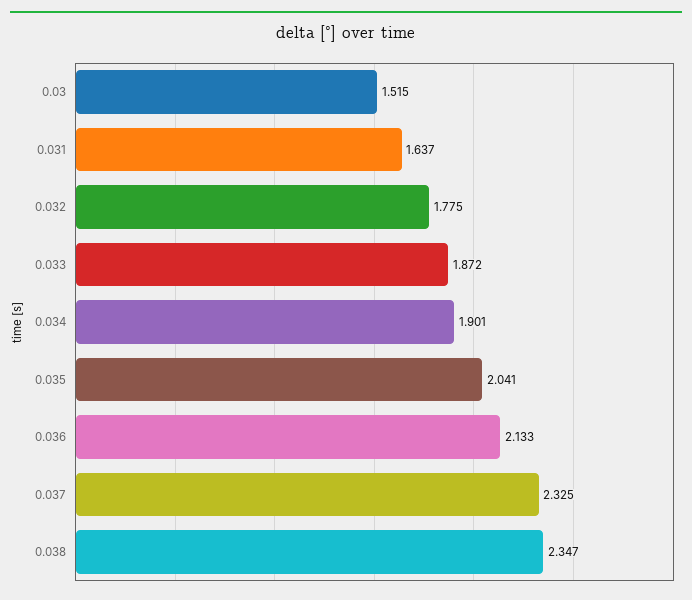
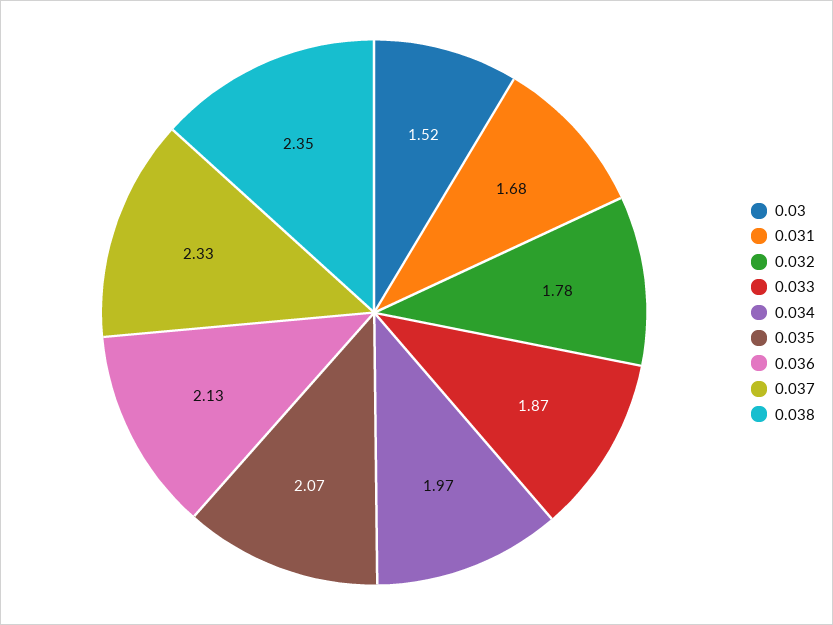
  {
    "0.03": 1.515,
-   "0.031": 1.637,
+   "0.031": 1.68,
    "0.032": 1.775,
    "0.033": 1.872,
-   "0.034": 1.901,
+   "0.034": 1.97,
-   "0.035": 2.041,
+   "0.035": 2.07,
    "0.036": 2.133,
    "0.037": 2.325,
    "0.038": 2.347
  }

